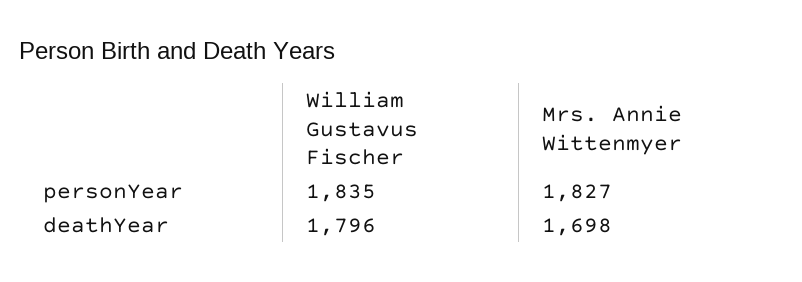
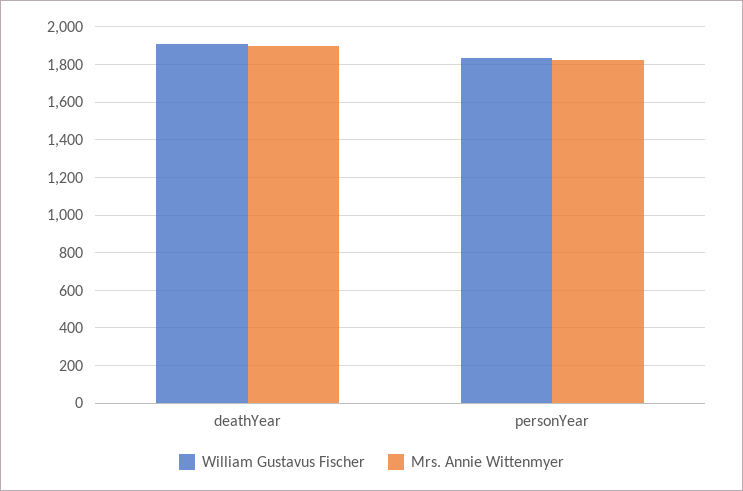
  {
    "William Gustavus Fischer": {
      "personYear": 1835,
-     "deathYear": 1796
+     "deathYear": 1900
    },
    "Mrs. Annie Wittenmyer": {
      "personYear": 1827,
-     "deathYear": 1698
+     "deathYear": 1900
    }
  }

